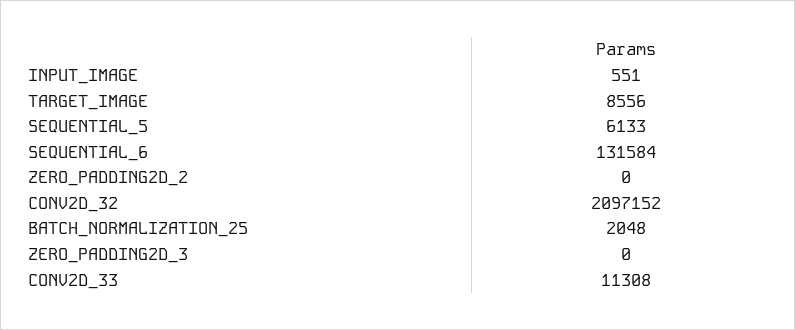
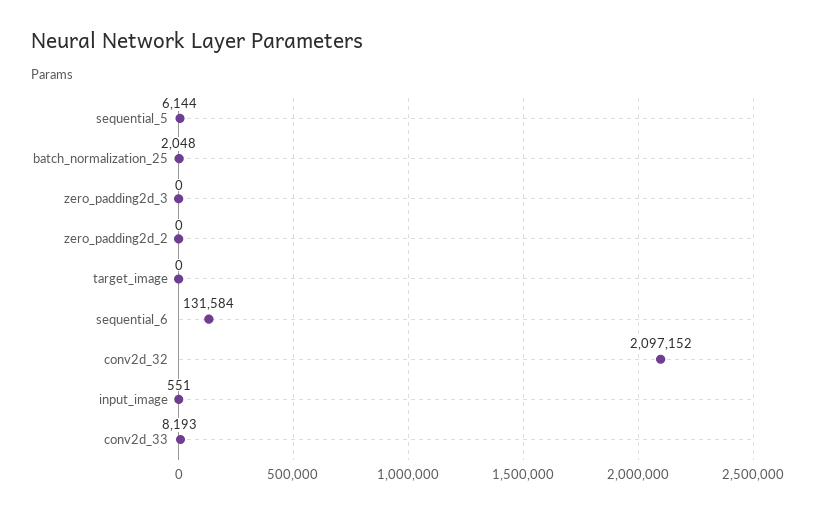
  {
    "INPUT_IMAGE": 551,
-   "TARGET_IMAGE": 8556,
+   "TARGET_IMAGE": 0,
-   "SEQUENTIAL_5": 6133,
+   "SEQUENTIAL_5": 6144,
    "SEQUENTIAL_6": 131584,
    "ZERO_PADDING2D_2": 0,
    "CONV2D_32": 2097152,
    "BATCH_NORMALIZATION_25": 2048,
    "ZERO_PADDING2D_3": 0,
-   "CONV2D_33": 11308
+   "CONV2D_33": 8193
  }

